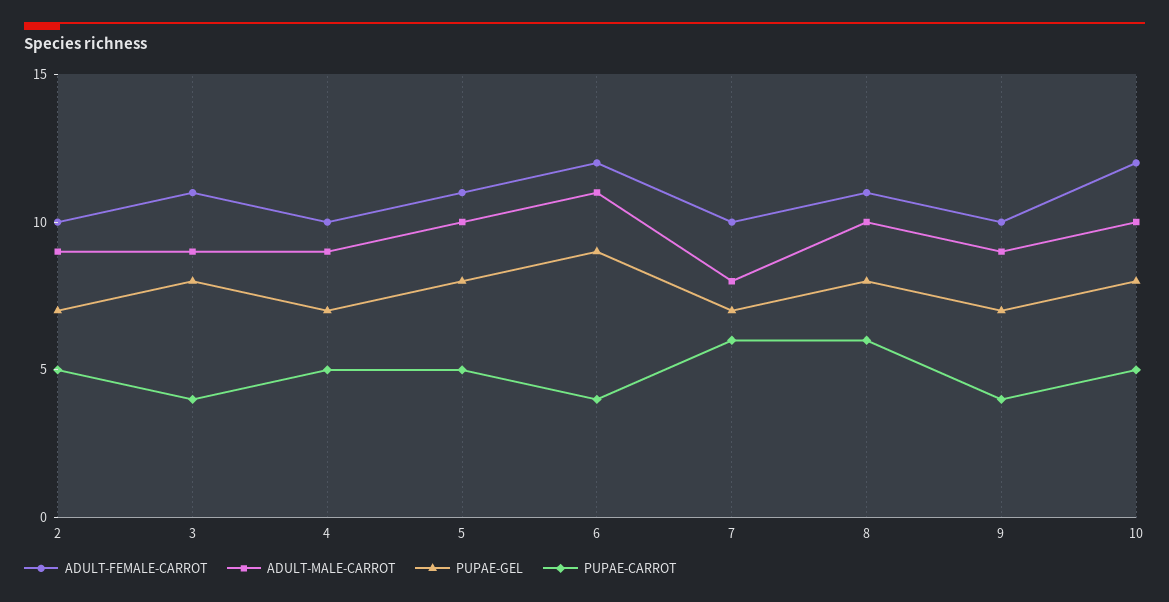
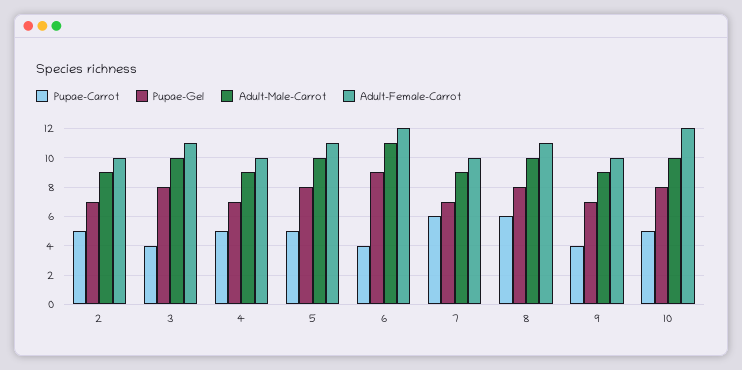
  {
    "ADULT-FEMALE-CARROT": {
      "2": 10,
      "3": 11,
      "4": 10,
      "5": 11,
      "6": 12,
      "7": 10,
      "8": 11,
      "9": 10,
      "10": 12
    },
    "ADULT-MALE-CARROT": {
      "2": 9,
-     "3": 9,
+     "3": 10,
      "4": 9,
      "5": 10,
      "6": 11,
-     "7": 8,
+     "7": 9,
      "8": 10,
      "9": 9,
      "10": 10
    },
    "PUPAE-GEL": {
      "2": 7,
      "3": 8,
      "4": 7,
      "5": 8,
      "6": 9,
      "7": 7,
      "8": 8,
      "9": 7,
      "10": 8
    },
    "PUPAE-CARROT": {
      "2": 5,
      "3": 4,
      "4": 5,
      "5": 5,
      "6": 4,
      "7": 6,
      "8": 6,
      "9": 4,
      "10": 5
    }
  }

